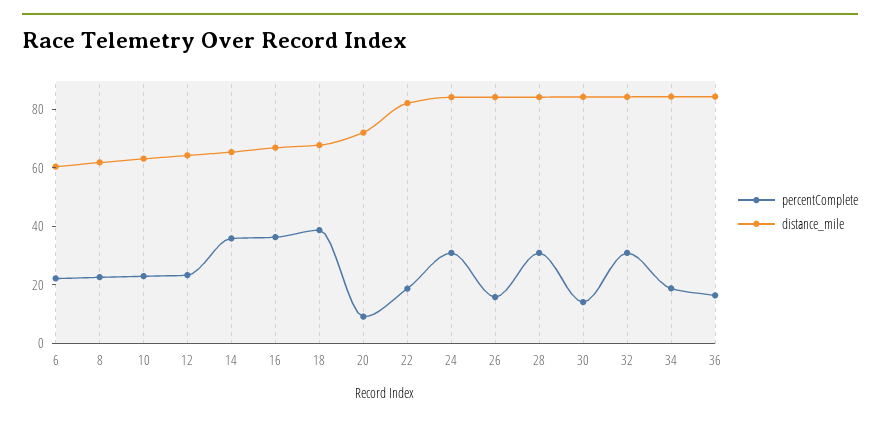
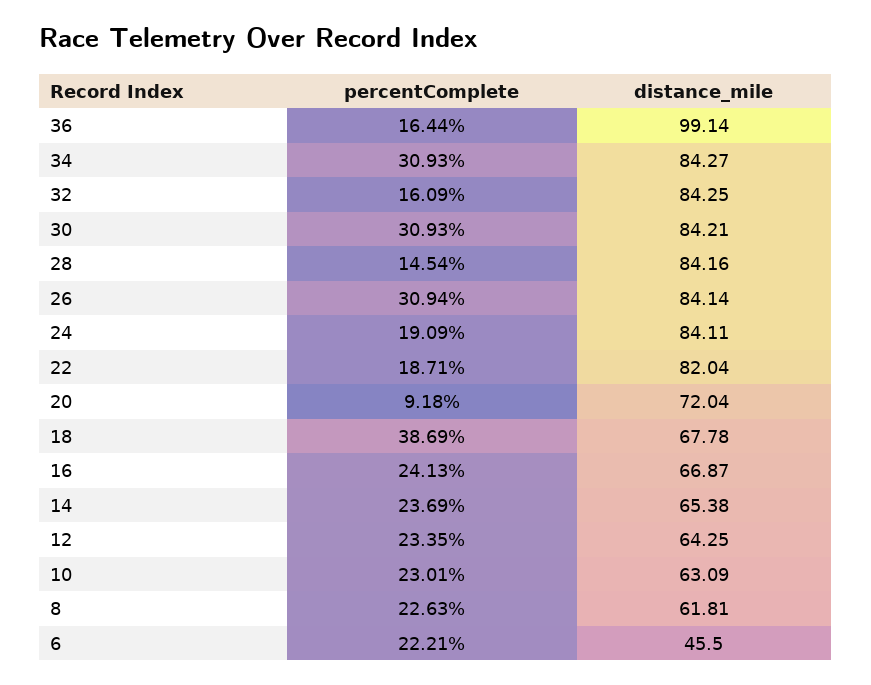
  {
    "percentComplete": {
      "6": 22.21,
      "8": 22.63,
      "10": 23.01,
      "12": 23.35,
-     "14": 35,
+     "14": 23.69,
-     "16": 35,
+     "16": 24.13,
      "18": 38.69,
      "20": 9.18,
      "22": 18.71,
-     "24": 30,
+     "24": 19.09,
-     "26": 15,
+     "26": 30.94,
-     "28": 30,
+     "28": 14.54,
-     "30": 15,
+     "30": 30.93,
-     "32": 30,
+     "32": 16.09,
-     "34": 20,
+     "34": 30.93,
      "36": 16.44
    },
    "distance_mile": {
-     "6": 60,
+     "6": 45.5,
      "8": 61.81,
      "10": 63.09,
      "12": 64.25,
      "14": 65.38,
      "16": 66.87,
      "18": 67.78,
      "20": 72.04,
      "22": 82.04,
      "24": 84.11,
      "26": 84.14,
      "28": 84.16,
      "30": 84.21,
      "32": 84.25,
      "34": 84.27,
-     "36": 85
+     "36": 99.14
    }
  }

